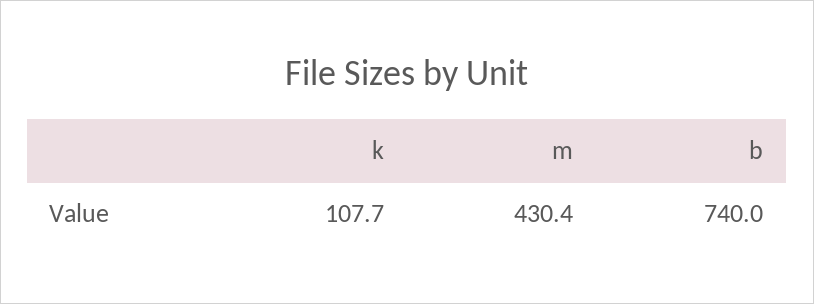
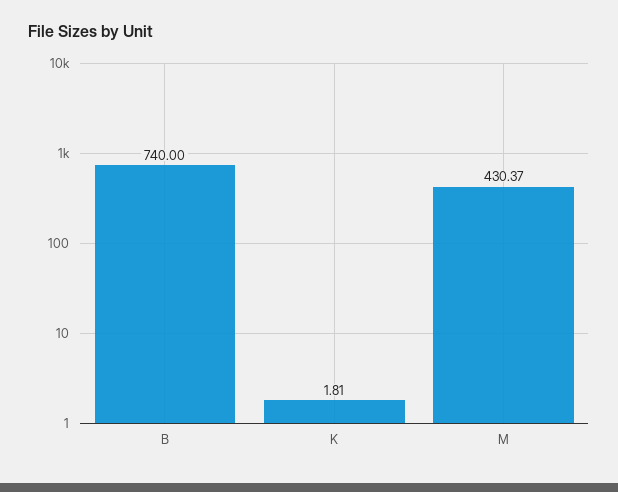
  {
-   "k": 107.7,
+   "k": 1.81,
    "m": 430.37,
    "b": 740
  }

